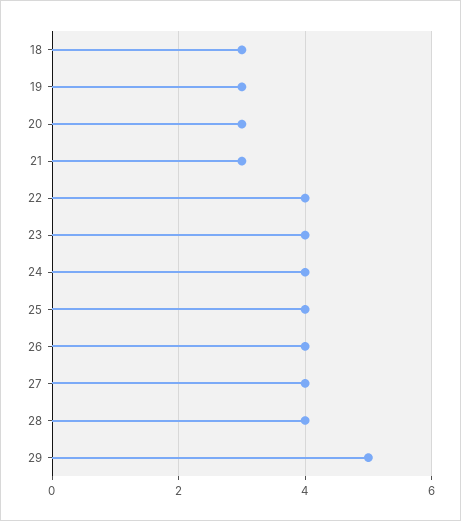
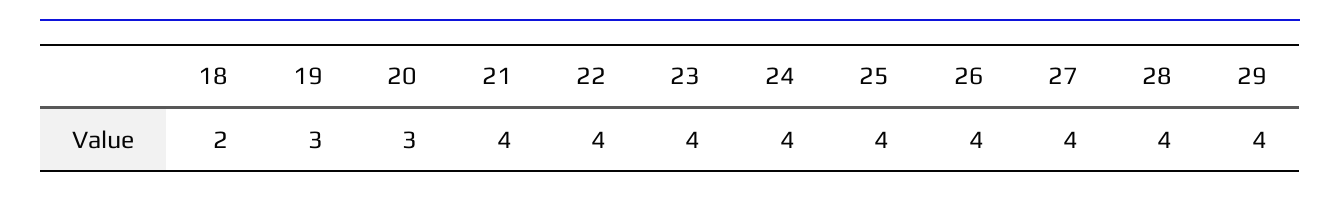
  {
-   "18": 3,
+   "18": 2,
    "19": 3,
    "20": 3,
-   "21": 3,
+   "21": 4,
    "22": 4,
    "23": 4,
    "24": 4,
    "25": 4,
    "26": 4,
    "27": 4,
    "28": 4,
-   "29": 5
+   "29": 4
  }

